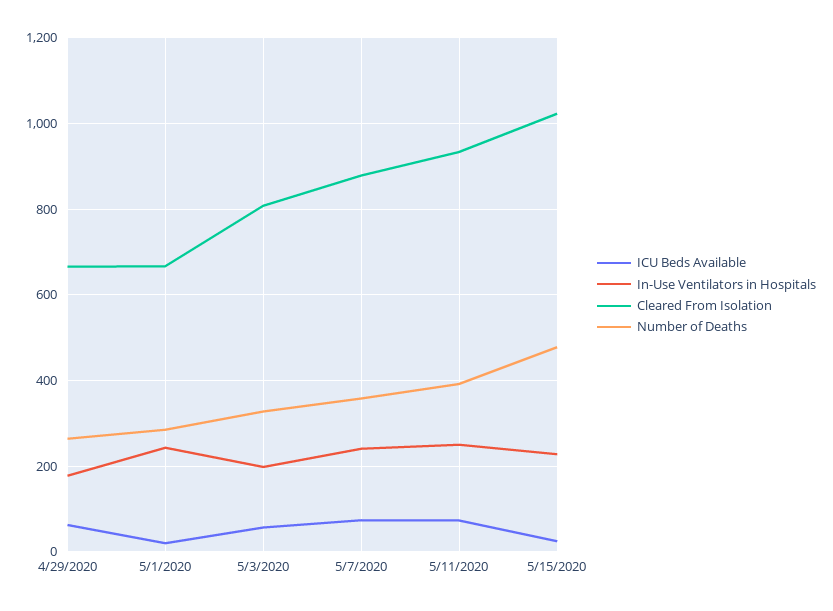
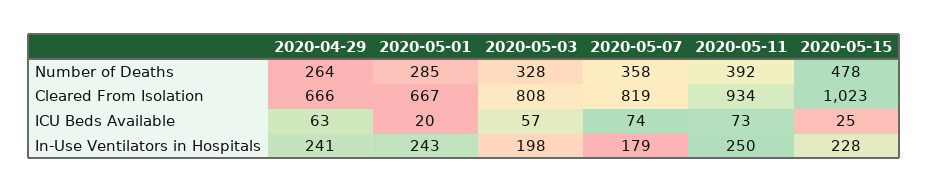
  {
    "ICU Beds Available": {
      "4/29/2020": 63,
      "5/1/2020": 20,
      "5/3/2020": 57,
      "5/7/2020": 74,
      "5/11/2020": 73,
      "5/15/2020": 25
    },
    "In-Use Ventilators in Hospitals": {
-     "4/29/2020": 180,
+     "4/29/2020": 241,
      "5/1/2020": 243,
      "5/3/2020": 198,
-     "5/7/2020": 240,
+     "5/7/2020": 179,
      "5/11/2020": 250,
      "5/15/2020": 228
    },
    "Cleared From Isolation": {
      "4/29/2020": 666,
      "5/1/2020": 667,
      "5/3/2020": 808,
-     "5/7/2020": 880,
+     "5/7/2020": 819,
      "5/11/2020": 934,
      "5/15/2020": 1023
    },
    "Number of Deaths": {
      "4/29/2020": 264,
      "5/1/2020": 285,
      "5/3/2020": 328,
      "5/7/2020": 358,
      "5/11/2020": 392,
      "5/15/2020": 478
    }
  }

